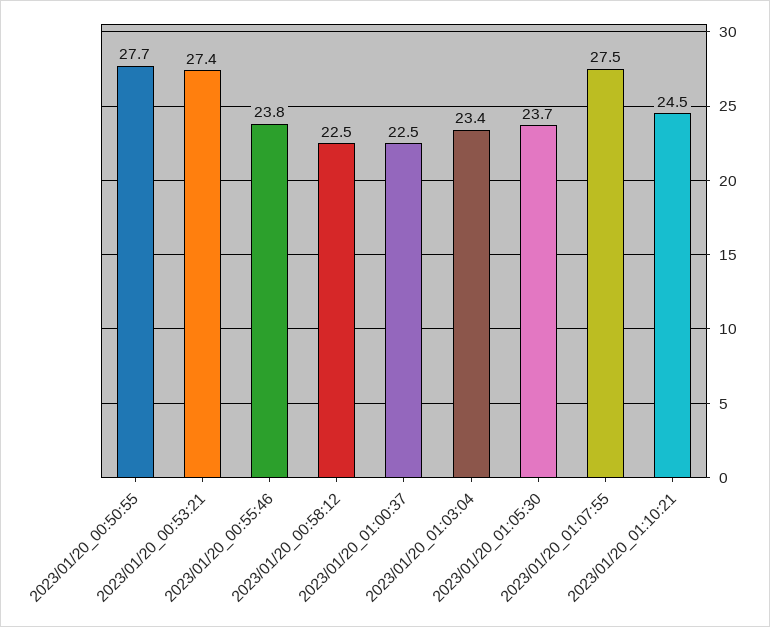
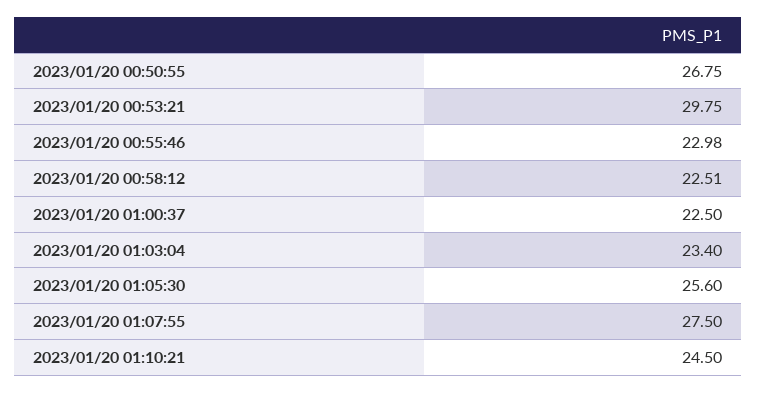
  {
-   "2023/01/20_00:50:55": 27.7,
+   "2023/01/20_00:50:55": 26.75,
-   "2023/01/20_00:53:21": 27.4,
+   "2023/01/20_00:53:21": 29.75,
-   "2023/01/20_00:55:46": 23.8,
+   "2023/01/20_00:55:46": 22.98,
    "2023/01/20_00:58:12": 22.51,
    "2023/01/20_01:00:37": 22.5,
    "2023/01/20_01:03:04": 23.4,
-   "2023/01/20_01:05:30": 23.7,
+   "2023/01/20_01:05:30": 25.6,
    "2023/01/20_01:07:55": 27.5,
    "2023/01/20_01:10:21": 24.5
  }

